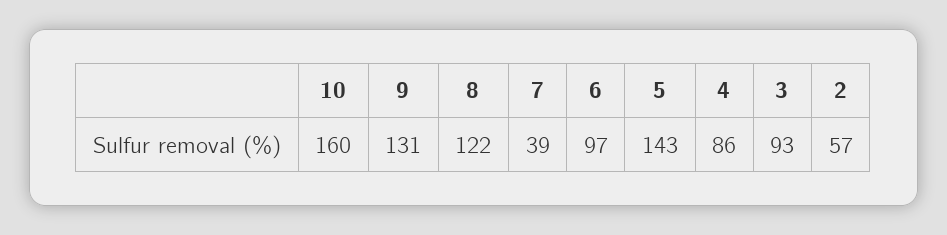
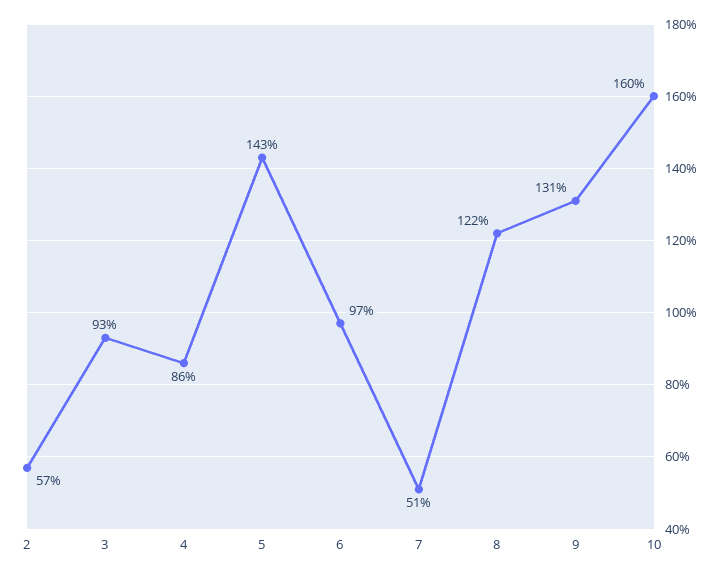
  {
    "10": 160,
    "9": 131,
    "8": 122,
-   "7": 39,
+   "7": 51,
    "6": 97,
    "5": 143,
    "4": 86,
    "3": 93,
    "2": 57
  }

